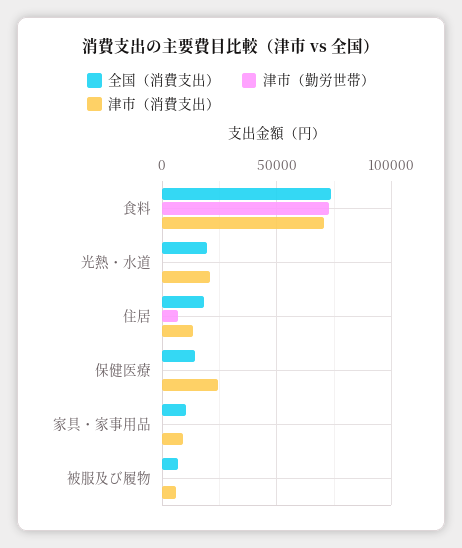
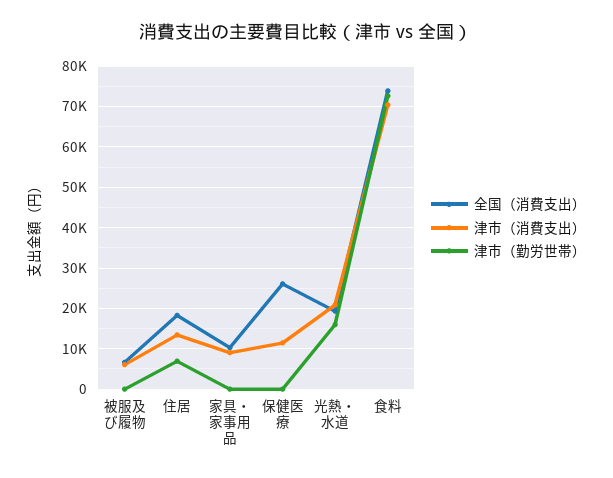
  {
    "全国（消費支出）": {
      "食料": 74000,
      "光熱・水道": 20000,
      "住居": 18000,
-     "保健医療": 15000,
+     "保健医療": 26000,
      "家具・家事用品": 10000,
      "被服及び履物": 6000
    },
    "津市（勤労世帯）": {
      "食料": 72000,
-     "光熱・水道": 0,
+     "光熱・水道": 16000,
      "住居": 6000,
      "保健医療": 0,
      "家具・家事用品": 0,
      "被服及び履物": 0
    },
    "津市（消費支出）": {
      "食料": 70000,
      "光熱・水道": 20000,
      "住居": 14000,
-     "保健医療": 25000,
+     "保健医療": 12000,
      "家具・家事用品": 10000,
      "被服及び履物": 6000
    }
  }

